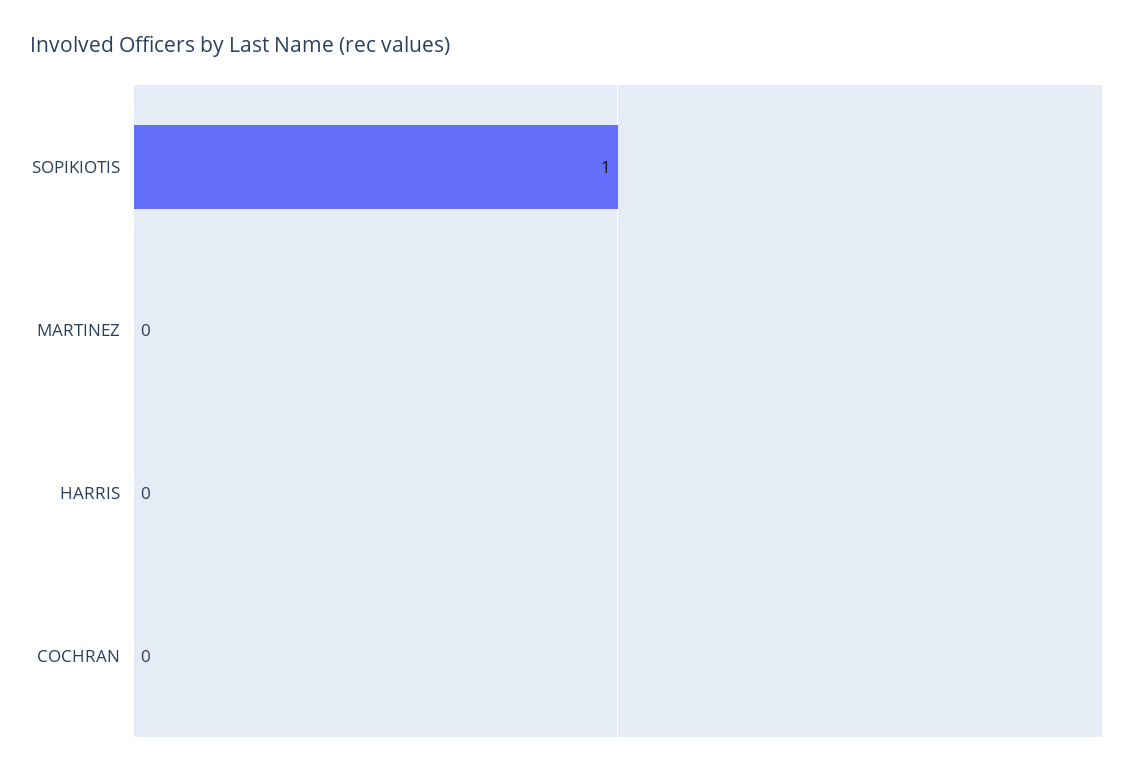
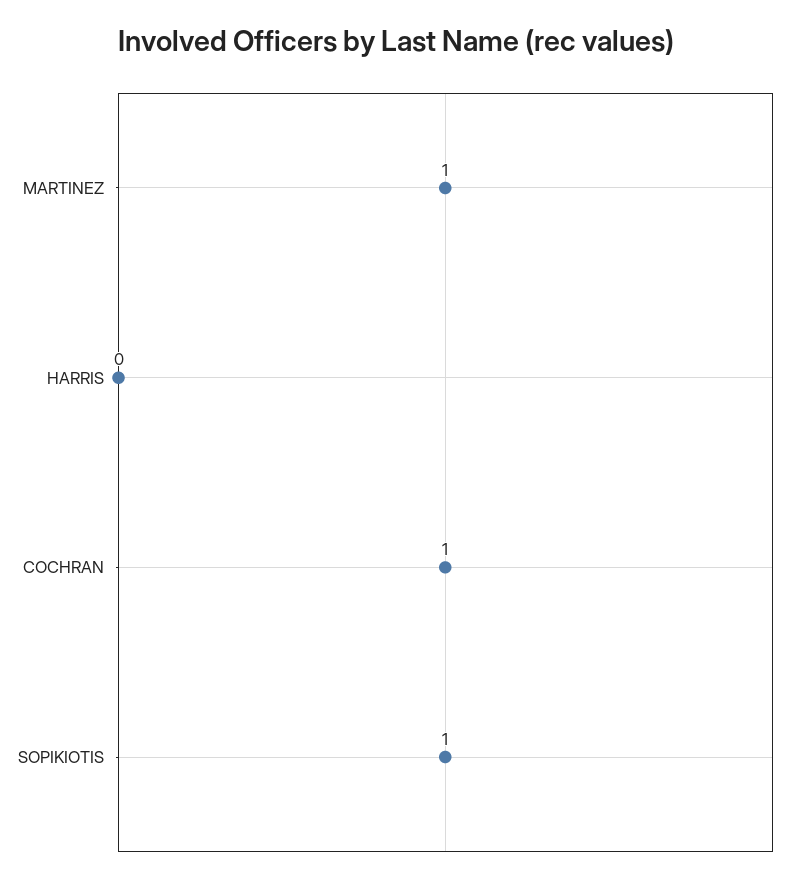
  {
    "SOPIKIOTIS": 1,
-   "MARTINEZ": 0,
+   "MARTINEZ": 1,
    "HARRIS": 0,
-   "COCHRAN": 0
+   "COCHRAN": 1
  }

